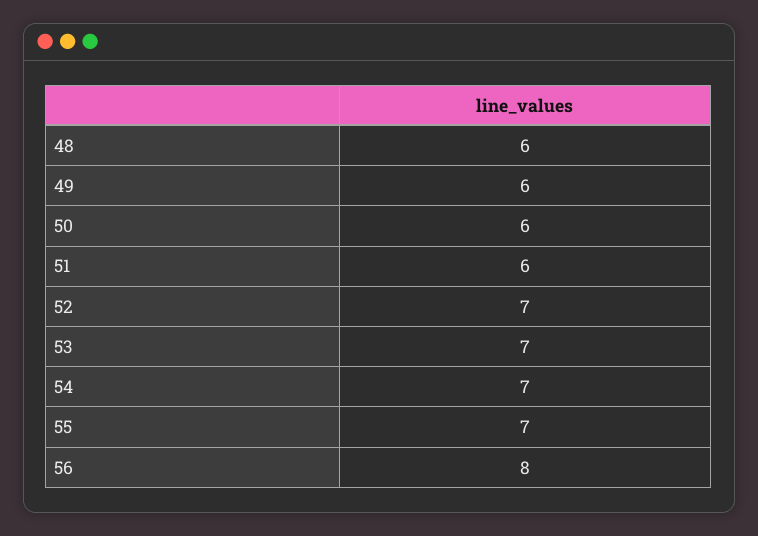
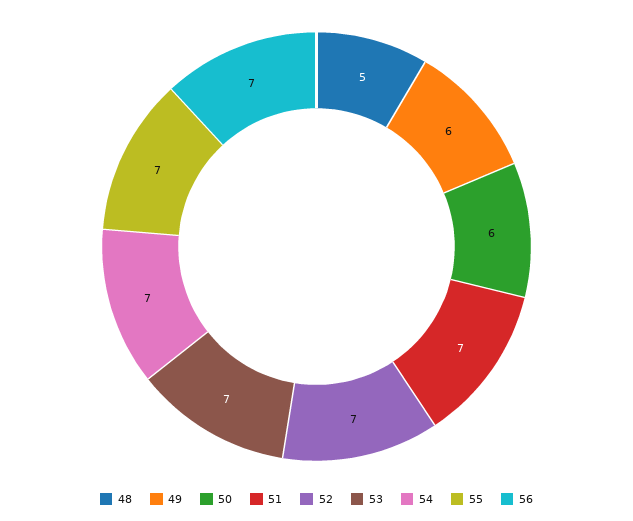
  {
-   "48": 6,
+   "48": 5,
    "49": 6,
    "50": 6,
-   "51": 6,
+   "51": 7,
    "52": 7,
    "53": 7,
    "54": 7,
    "55": 7,
-   "56": 8
+   "56": 7
  }

